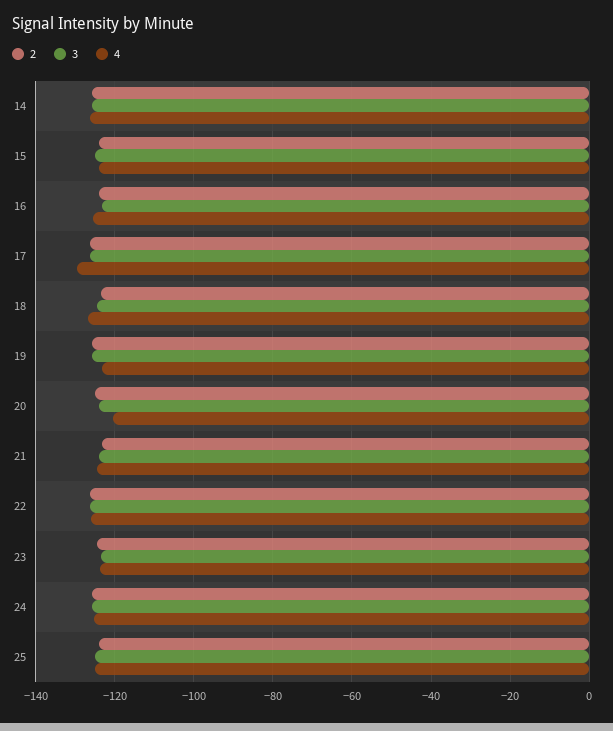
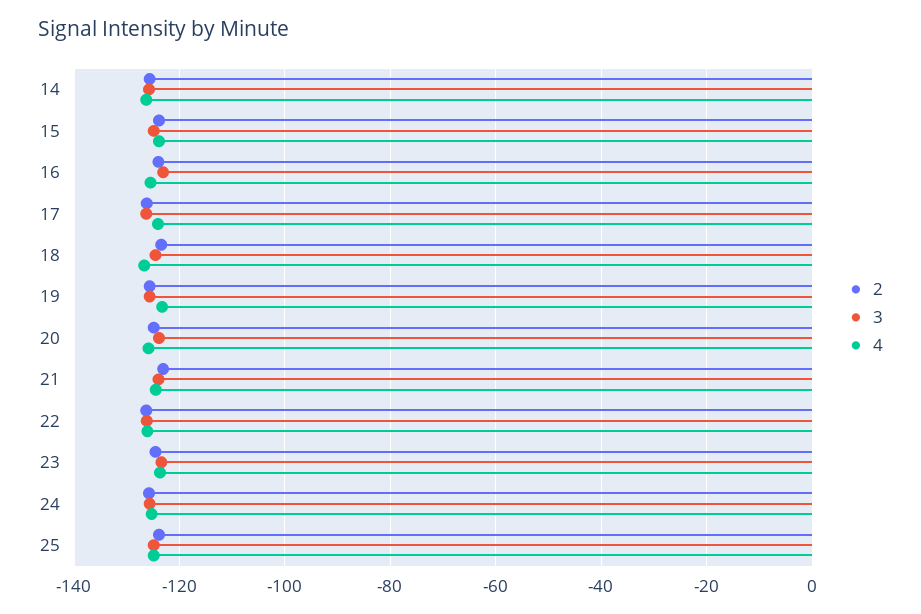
  {
    "2": {
      "14": -126,
      "15": -124,
      "16": -124,
      "17": -126,
      "18": -124,
      "19": -126,
      "20": -124,
      "21": -124,
      "22": -126,
      "23": -124,
      "24": -126,
      "25": -124
    },
    "3": {
      "14": -126,
      "15": -124,
      "16": -124,
      "17": -126,
      "18": -124,
      "19": -126,
      "20": -124,
      "21": -124,
      "22": -126,
      "23": -124,
      "24": -126,
      "25": -124
    },
    "4": {
      "14": -126,
      "15": -124,
      "16": -126,
-     "17": -130,
+     "17": -124,
      "18": -126,
      "19": -124,
-     "20": -120,
+     "20": -126,
      "21": -124,
      "22": -126,
      "23": -124,
      "24": -126,
      "25": -124
    }
  }

